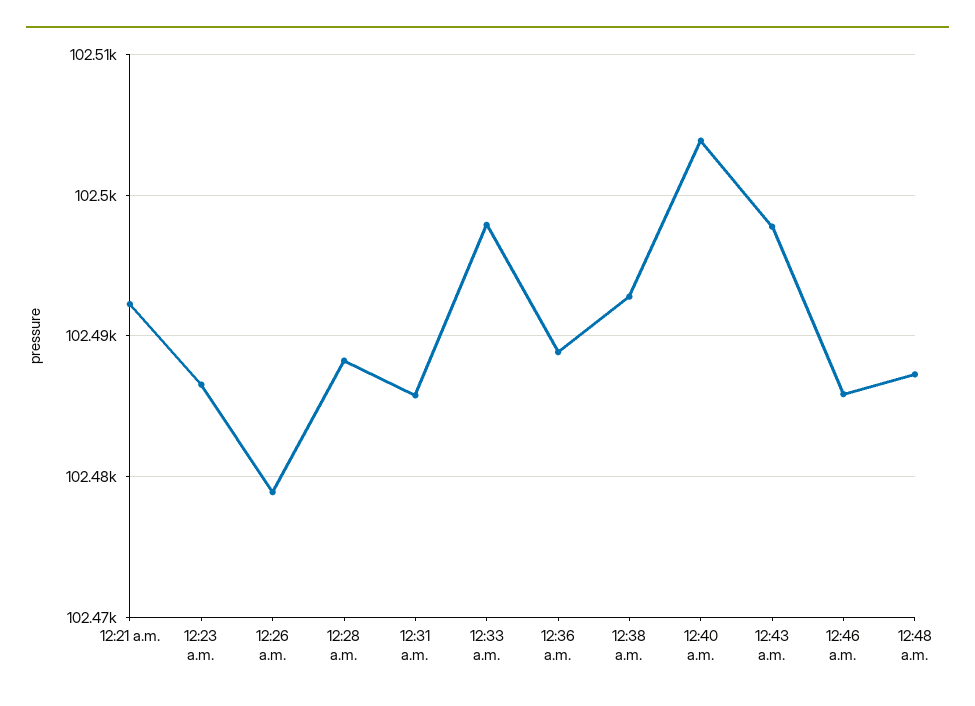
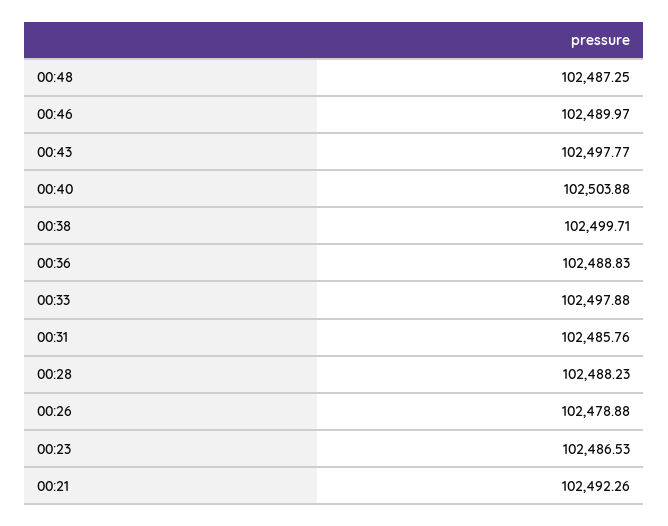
  {
    "12:21 a.m.": 102492.26,
    "12:23 a.m.": 102486.53,
    "12:26 a.m.": 102478.88,
    "12:28 a.m.": 102488.23,
    "12:31 a.m.": 102485.76,
    "12:33 a.m.": 102497.88,
    "12:36 a.m.": 102488.83,
-   "12:38 a.m.": 102493,
+   "12:38 a.m.": 102499.71,
    "12:40 a.m.": 102503.88,
    "12:43 a.m.": 102497.77,
-   "12:46 a.m.": 102486,
+   "12:46 a.m.": 102489.97,
    "12:48 a.m.": 102487.25
  }

